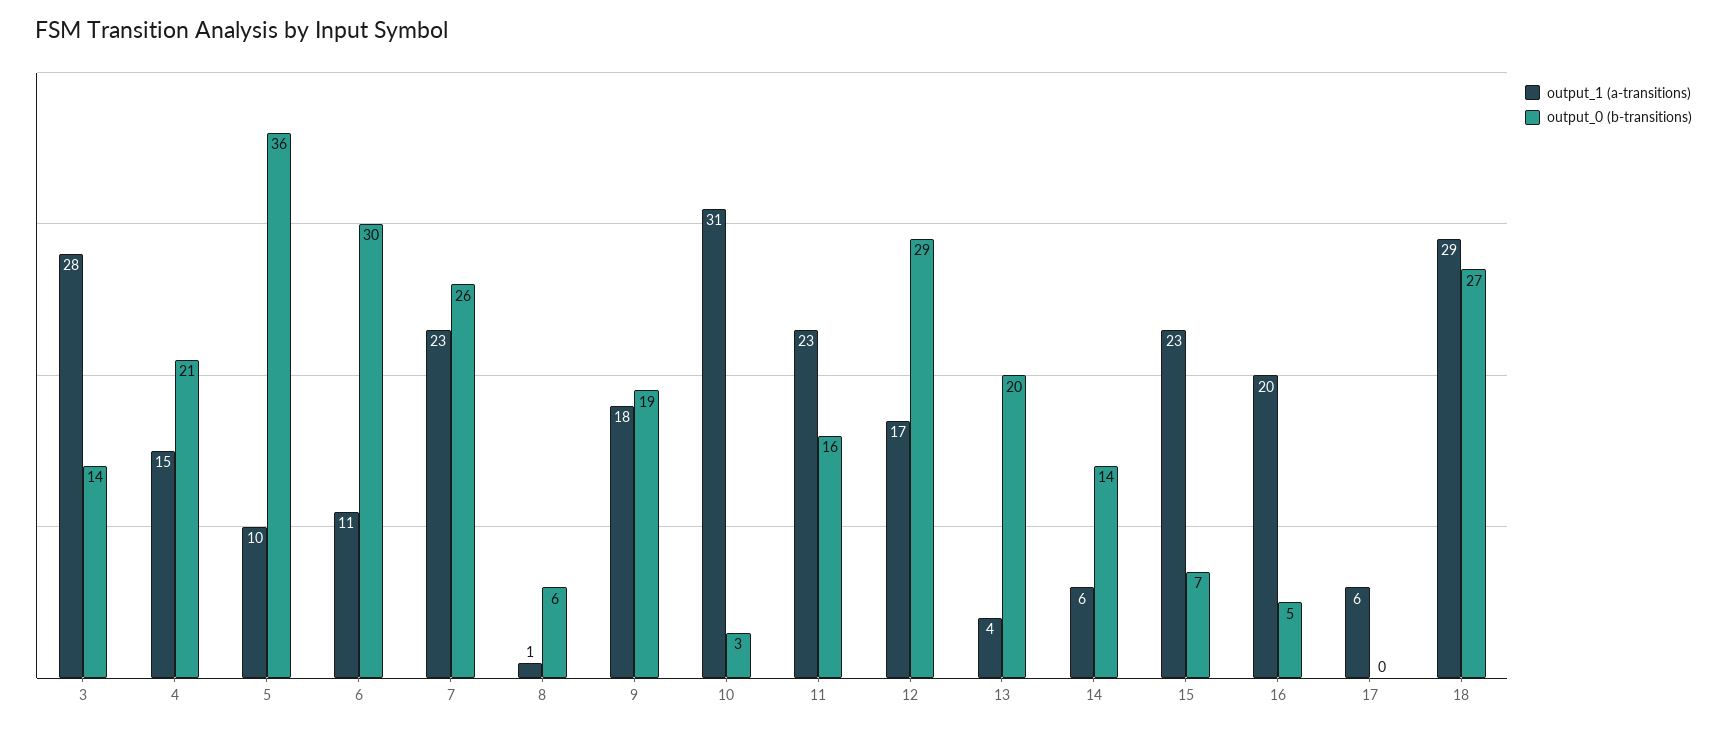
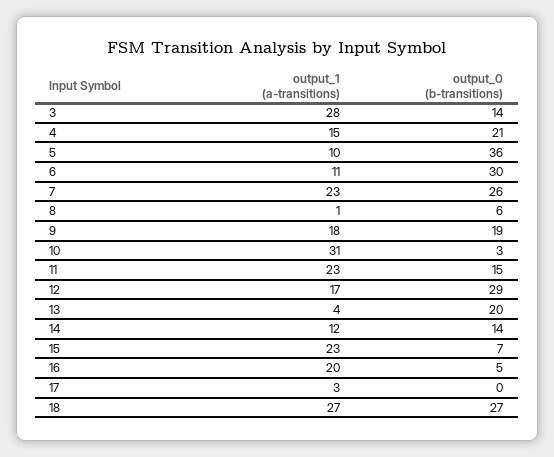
  {
    "output_1 (a-transitions)": {
      "3": 28,
      "4": 15,
      "5": 10,
      "6": 11,
      "7": 23,
      "8": 1,
      "9": 18,
      "10": 31,
      "11": 23,
      "12": 17,
      "13": 4,
-     "14": 6,
+     "14": 12,
      "15": 23,
      "16": 20,
-     "17": 6,
+     "17": 3,
-     "18": 29
+     "18": 27
    },
    "output_0 (b-transitions)": {
      "3": 14,
      "4": 21,
      "5": 36,
      "6": 30,
      "7": 26,
      "8": 6,
      "9": 19,
      "10": 3,
-     "11": 16,
+     "11": 15,
      "12": 29,
      "13": 20,
      "14": 14,
      "15": 7,
      "16": 5,
      "17": 0,
      "18": 27
    }
  }

